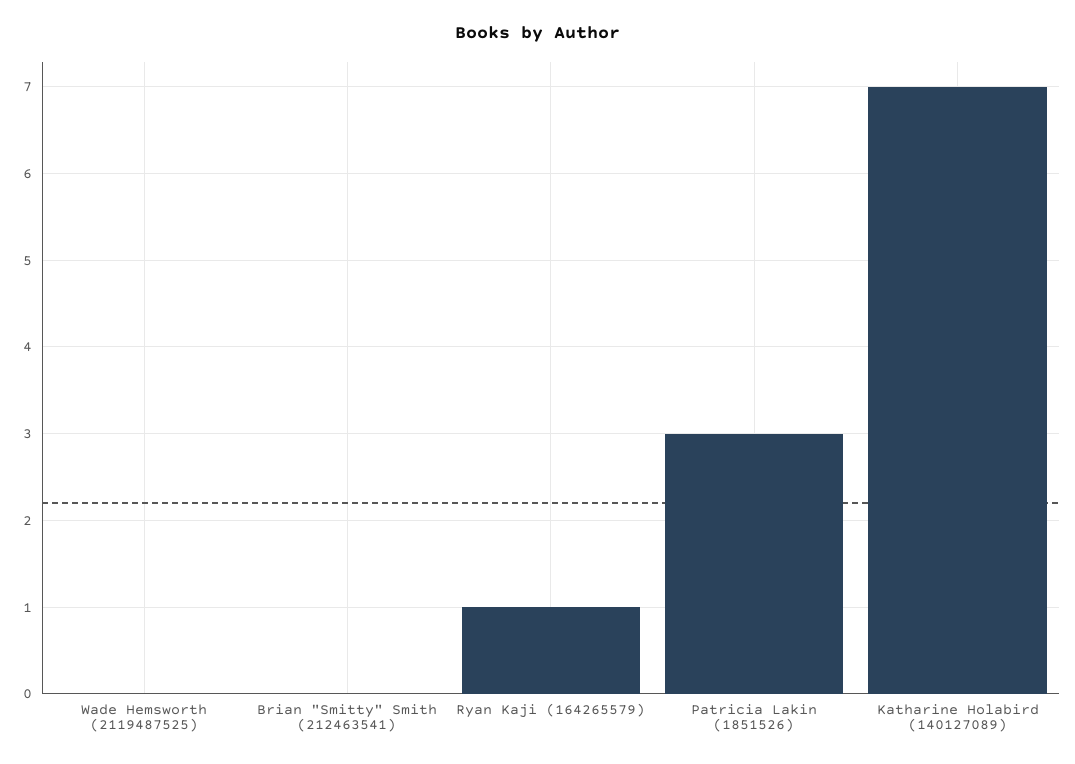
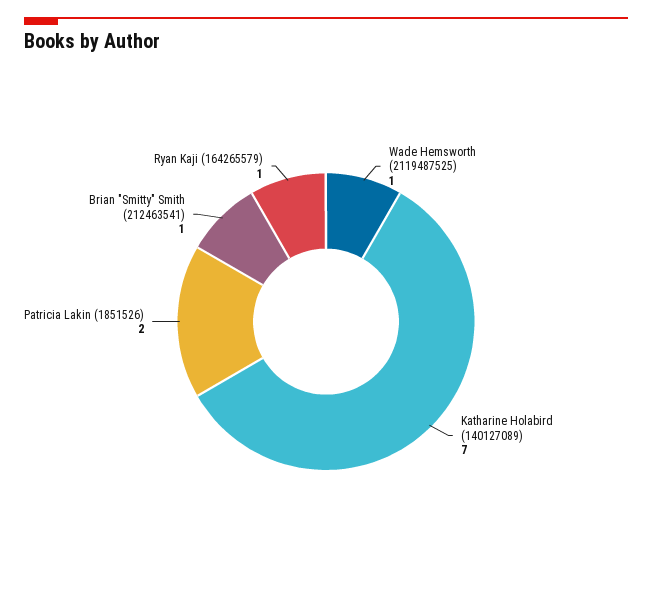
  {
-   "Wade Hemsworth (2119487525)": 0,
+   "Wade Hemsworth (2119487525)": 1,
-   "Brian \"Smitty\" Smith (212463541)": 0,
+   "Brian \"Smitty\" Smith (212463541)": 1,
    "Ryan Kaji (164265579)": 1,
-   "Patricia Lakin (1851526)": 3,
+   "Patricia Lakin (1851526)": 2,
    "Katharine Holabird (140127089)": 7
  }

